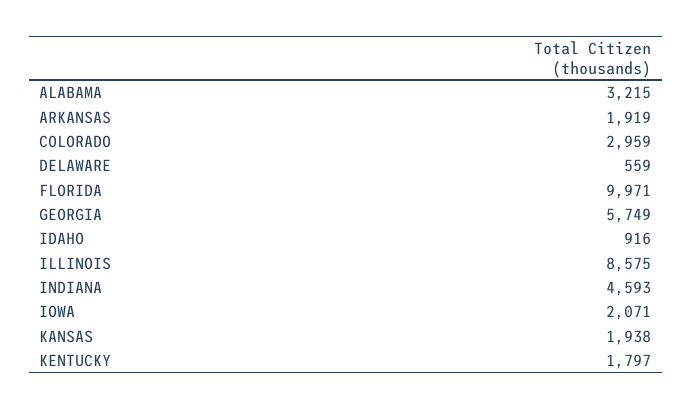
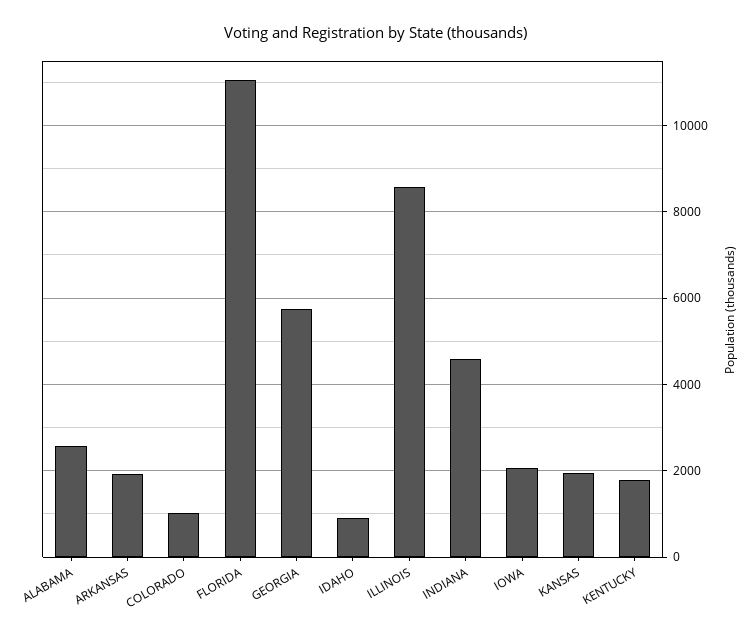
  {
-   "ALABAMA": 3215,
+   "ALABAMA": 2600,
    "ARKANSAS": 1919,
-   "COLORADO": 2959,
+   "COLORADO": 1000,
-   "DELAWARE": 559,
-   "FLORIDA": 9971,
+   "FLORIDA": 11000,
    "GEORGIA": 5749,
    "IDAHO": 916,
    "ILLINOIS": 8575,
    "INDIANA": 4593,
    "IOWA": 2071,
    "KANSAS": 1938,
    "KENTUCKY": 1797
  }

